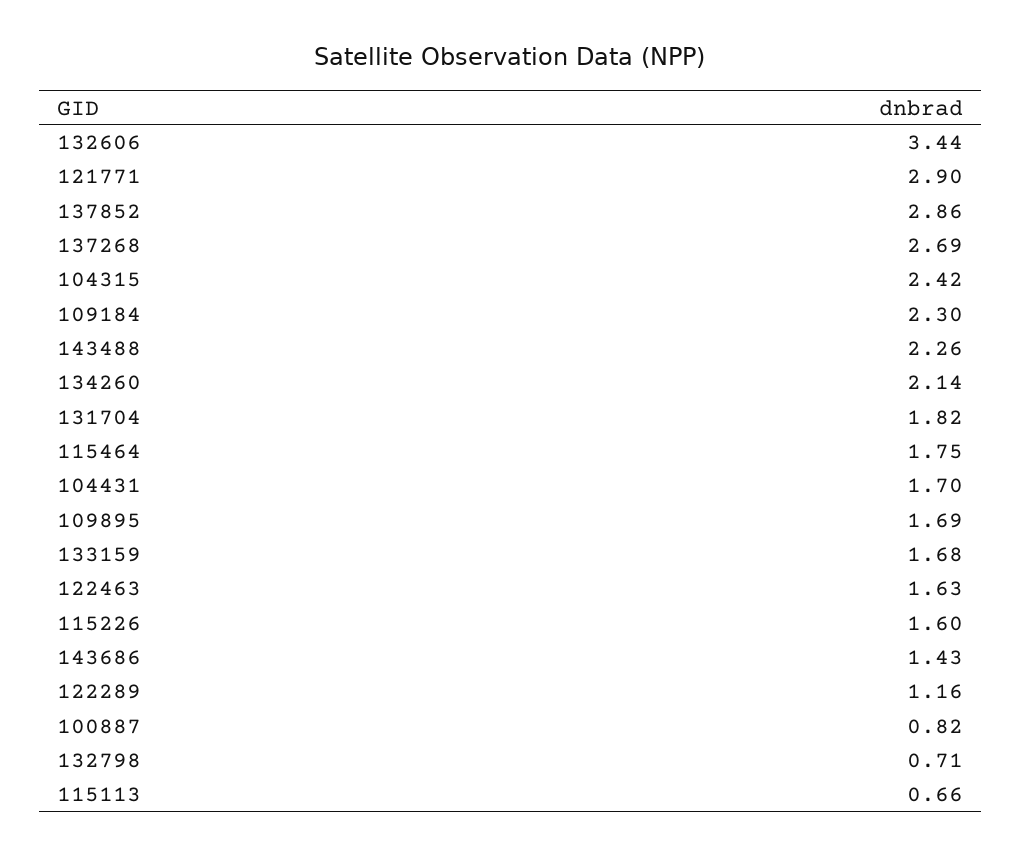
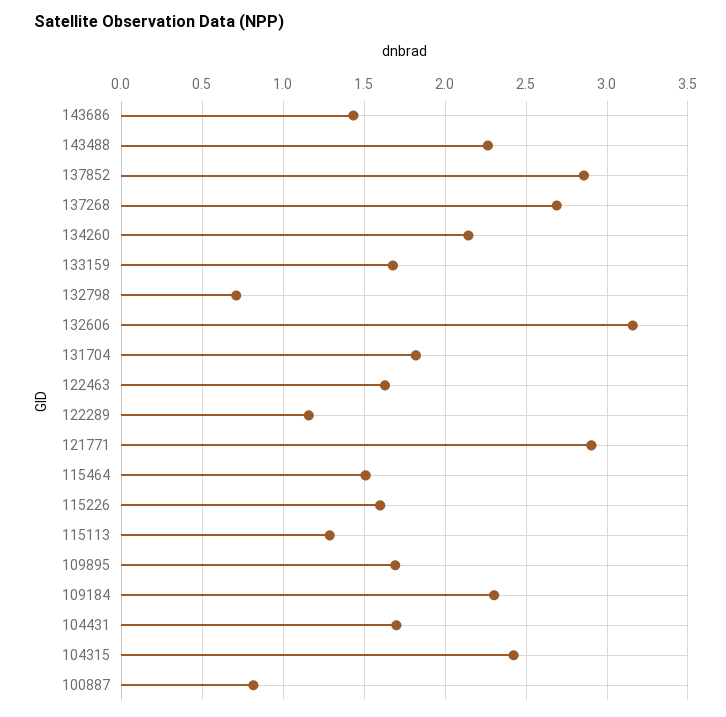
  {
-   "132606": 3.44,
+   "132606": 3.15,
    "121771": 2.9,
    "137852": 2.86,
    "137268": 2.69,
    "104315": 2.42,
    "109184": 2.3,
    "143488": 2.26,
    "134260": 2.14,
    "131704": 1.82,
-   "115464": 1.75,
+   "115464": 1.5,
    "104431": 1.7,
    "109895": 1.69,
    "133159": 1.68,
    "122463": 1.63,
    "115226": 1.6,
    "143686": 1.43,
    "122289": 1.16,
    "100887": 0.82,
    "132798": 0.71,
-   "115113": 0.66
+   "115113": 1.3
  }

